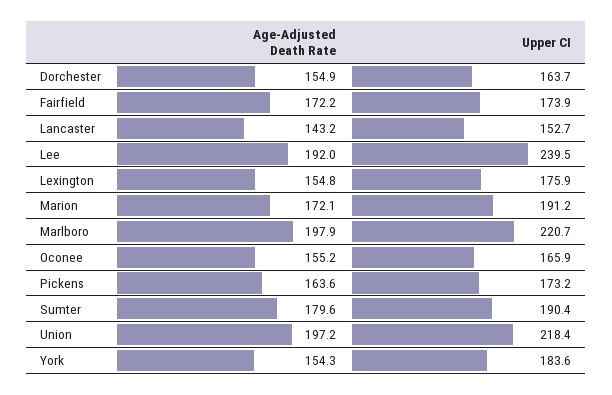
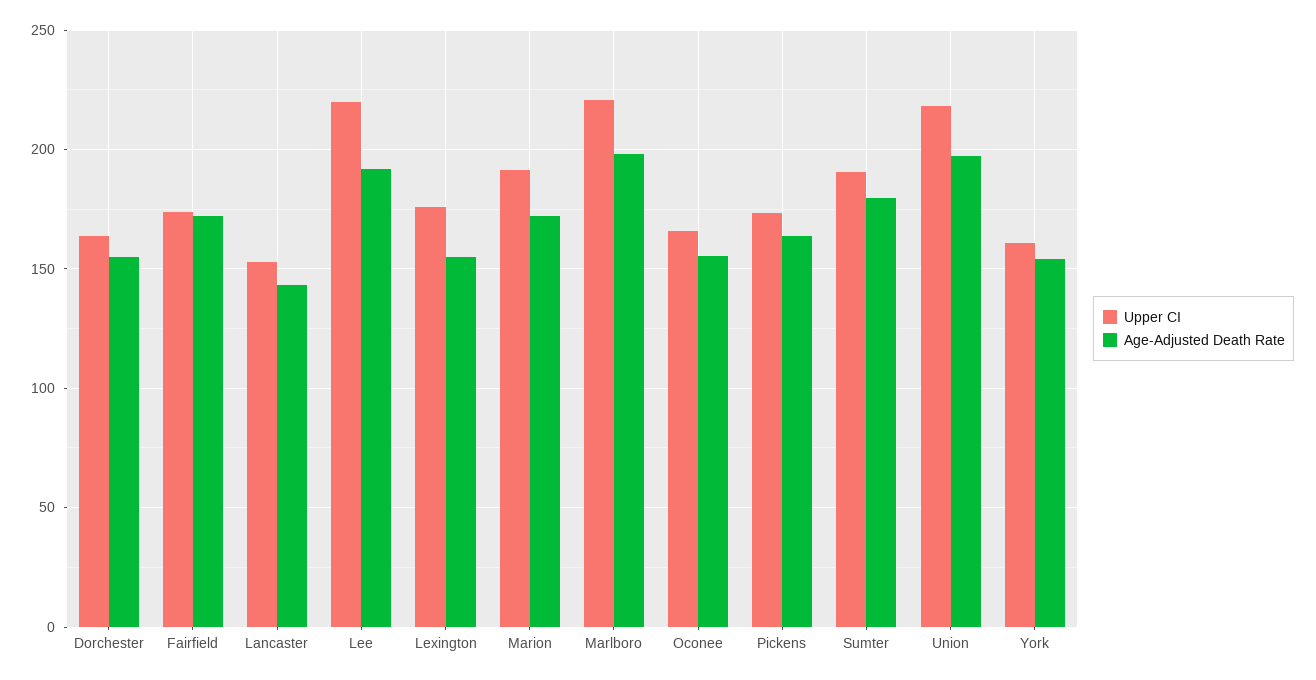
  {
    "Age-Adjusted Death Rate": {
      "Dorchester": 154.9,
      "Fairfield": 172.2,
      "Lancaster": 143.2,
      "Lee": 192,
      "Lexington": 154.8,
      "Marion": 172.1,
      "Marlboro": 197.9,
      "Oconee": 155.2,
      "Pickens": 163.6,
      "Sumter": 179.6,
      "Union": 197.2,
      "York": 154.3
    },
    "Upper CI": {
      "Dorchester": 163.7,
      "Fairfield": 173.9,
      "Lancaster": 152.7,
-     "Lee": 239.5,
+     "Lee": 220,
      "Lexington": 175.9,
      "Marion": 191.2,
      "Marlboro": 220.7,
      "Oconee": 165.9,
      "Pickens": 173.2,
      "Sumter": 190.4,
      "Union": 218.4,
-     "York": 183.6
+     "York": 160
    }
  }

